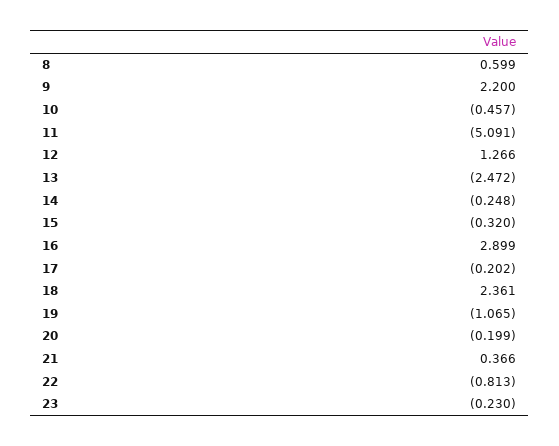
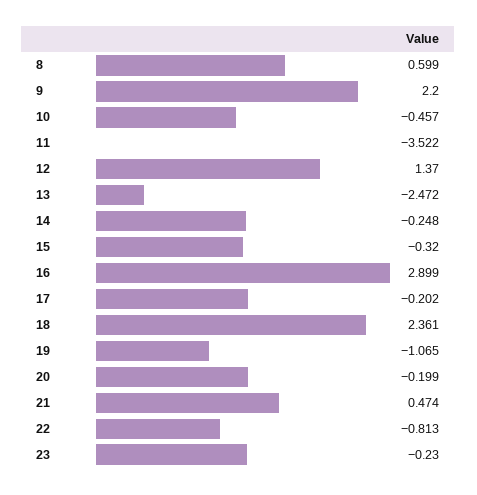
  {
    "8": 0.599,
    "9": 2.2,
    "10": -0.457,
-   "11": -5.091,
+   "11": -3.522,
-   "12": 1.266,
+   "12": 1.37,
    "13": -2.472,
    "14": -0.248,
    "15": -0.32,
    "16": 2.899,
    "17": -0.202,
    "18": 2.361,
    "19": -1.065,
    "20": -0.199,
-   "21": 0.366,
+   "21": 0.474,
    "22": -0.813,
    "23": -0.23
  }

